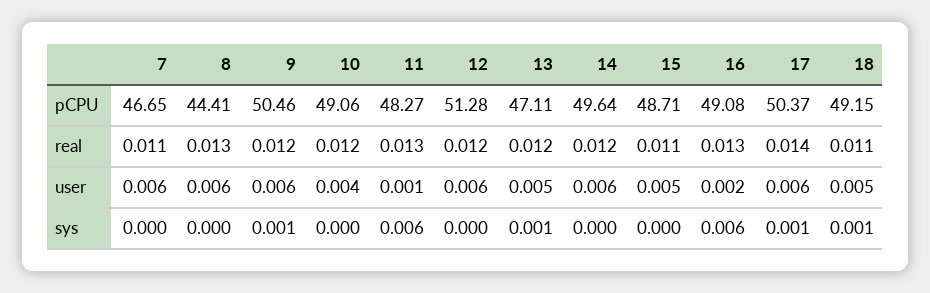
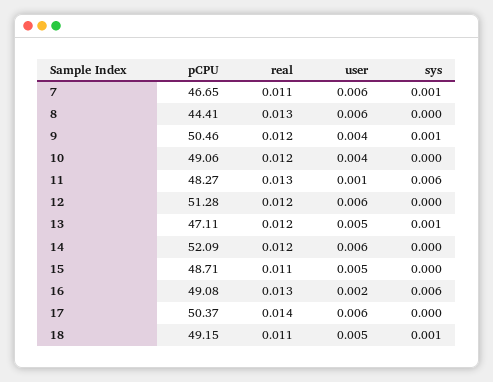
  {
    "7": {
      "pCPU": 46.65,
      "real": 0.011,
      "user": 0.006,
-     "sys": 0
+     "sys": 0.001
    },
    "8": {
      "pCPU": 44.41,
      "real": 0.013,
      "user": 0.006,
      "sys": 0
    },
    "9": {
      "pCPU": 50.46,
      "real": 0.012,
-     "user": 0.006,
+     "user": 0.004,
      "sys": 0.001
    },
    "10": {
      "pCPU": 49.06,
      "real": 0.012,
      "user": 0.004,
      "sys": 0
    },
    "11": {
      "pCPU": 48.27,
      "real": 0.013,
      "user": 0.001,
      "sys": 0.006
    },
    "12": {
      "pCPU": 51.28,
      "real": 0.012,
      "user": 0.006,
      "sys": 0
    },
    "13": {
      "pCPU": 47.11,
      "real": 0.012,
      "user": 0.005,
      "sys": 0.001
    },
    "14": {
-     "pCPU": 49.64,
+     "pCPU": 52.09,
      "real": 0.012,
      "user": 0.006,
      "sys": 0
    },
    "15": {
      "pCPU": 48.71,
      "real": 0.011,
      "user": 0.005,
      "sys": 0
    },
    "16": {
      "pCPU": 49.08,
      "real": 0.013,
      "user": 0.002,
      "sys": 0.006
    },
    "17": {
      "pCPU": 50.37,
      "real": 0.014,
      "user": 0.006,
-     "sys": 0.001
+     "sys": 0
    },
    "18": {
      "pCPU": 49.15,
      "real": 0.011,
      "user": 0.005,
      "sys": 0.001
    }
  }

